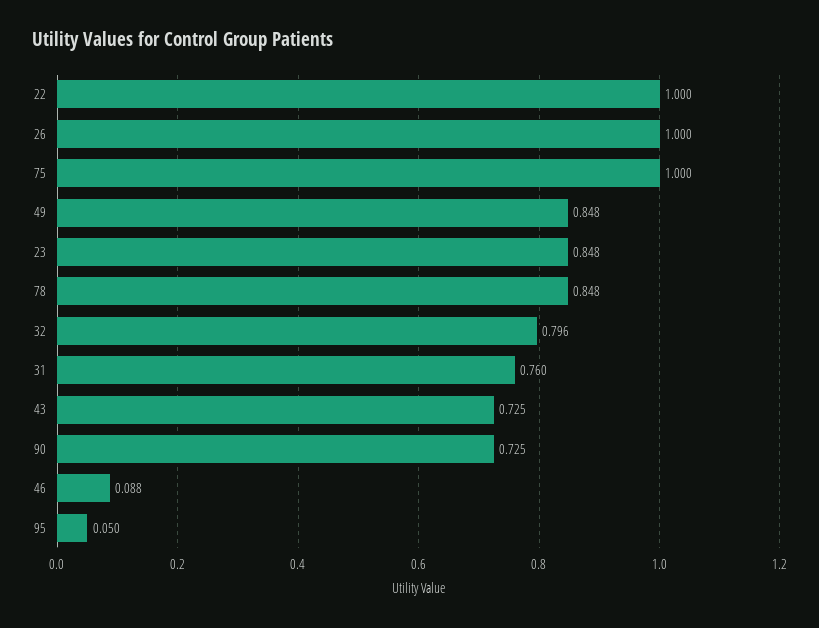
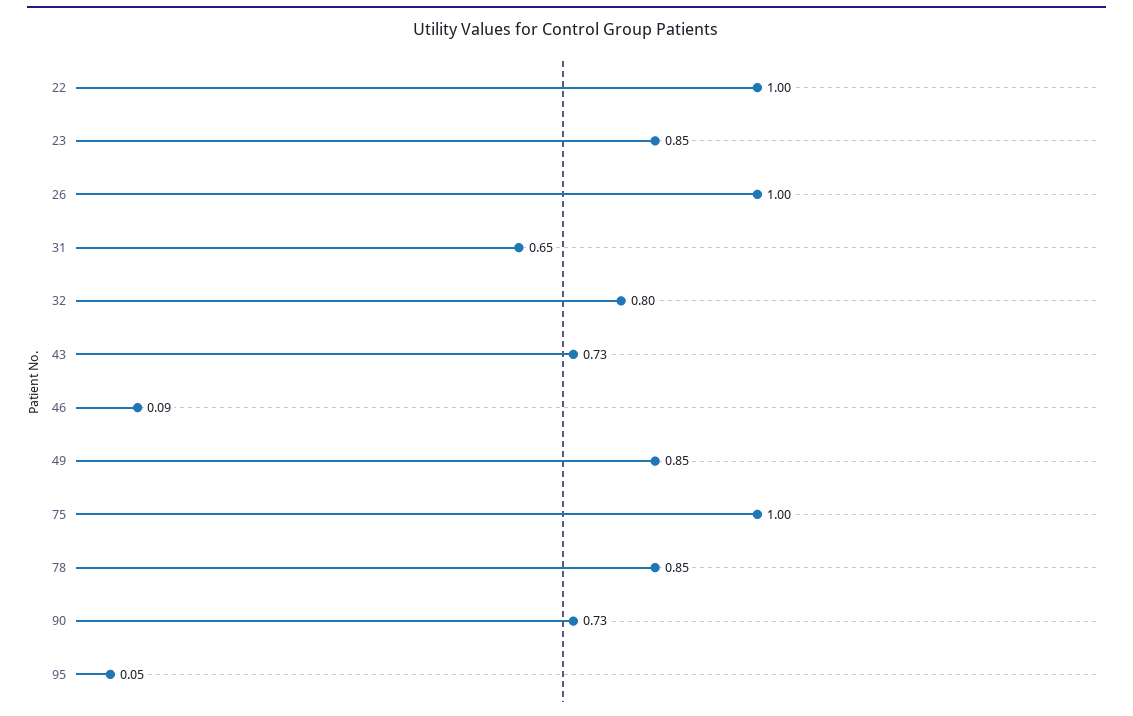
  {
    "22": 1,
    "26": 1,
    "75": 1,
    "49": 0.848,
    "23": 0.848,
    "78": 0.848,
    "32": 0.796,
-   "31": 0.76,
+   "31": 0.65,
    "43": 0.725,
    "90": 0.725,
    "46": 0.088,
    "95": 0.05
  }

